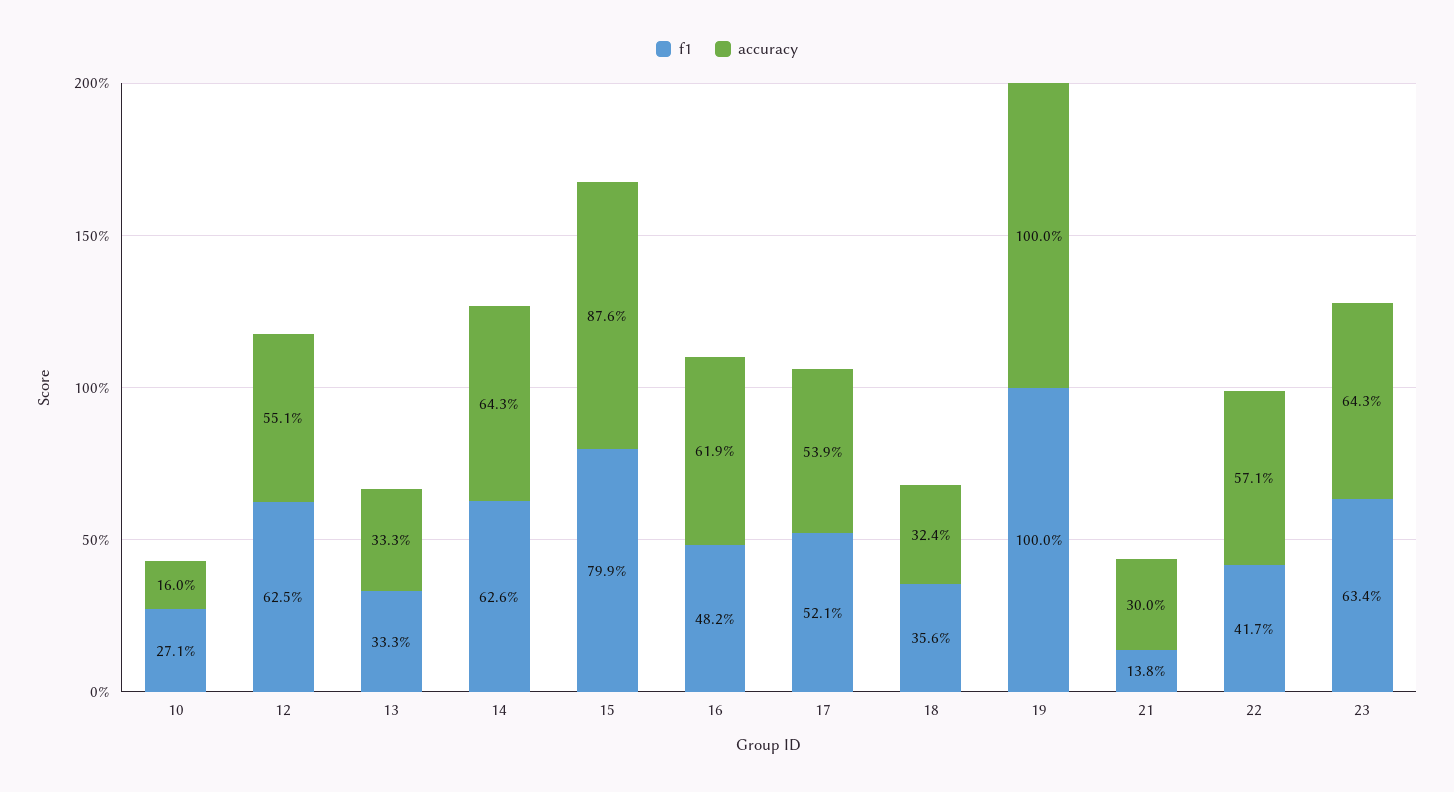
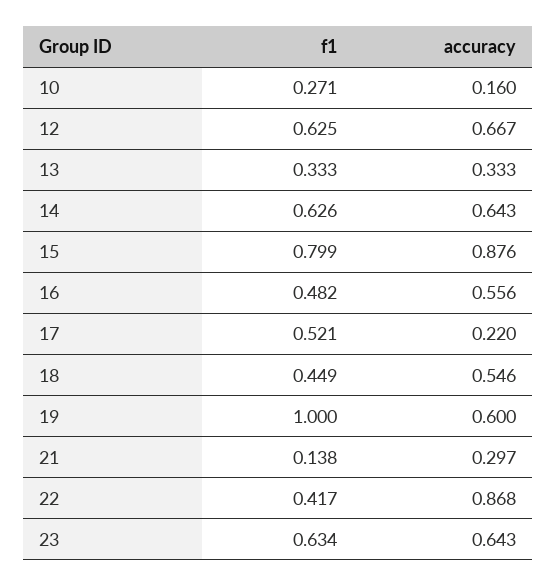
  {
    "f1": {
      "10": 0.271,
      "12": 0.625,
      "13": 0.333,
      "14": 0.626,
      "15": 0.799,
      "16": 0.482,
      "17": 0.521,
-     "18": 0.356,
+     "18": 0.449,
      "19": 1,
      "21": 0.138,
      "22": 0.417,
      "23": 0.634
    },
    "accuracy": {
      "10": 0.16,
-     "12": 0.551,
+     "12": 0.667,
      "13": 0.333,
      "14": 0.643,
      "15": 0.876,
-     "16": 0.619,
+     "16": 0.556,
-     "17": 0.539,
+     "17": 0.22,
-     "18": 0.324,
+     "18": 0.546,
-     "19": 1,
+     "19": 0.6,
-     "21": 0.3,
+     "21": 0.297,
-     "22": 0.571,
+     "22": 0.868,
      "23": 0.643
    }
  }

